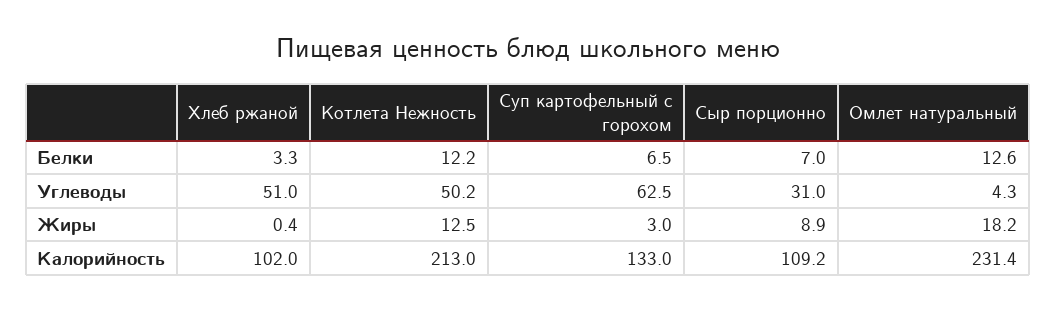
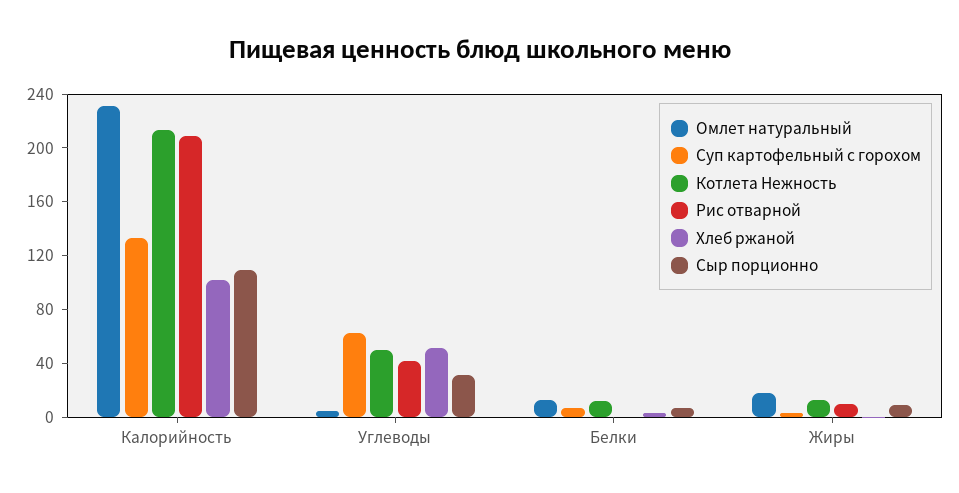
  {
    "Хлеб ржаной": {
      "Белки": 3.3,
      "Углеводы": 51,
      "Жиры": 0.4,
      "Калорийность": 102
    },
    "Котлета Нежность": {
      "Белки": 12.2,
      "Углеводы": 50.2,
      "Жиры": 12.5,
      "Калорийность": 213
    },
    "Суп картофельный с горохом": {
      "Белки": 6.5,
      "Углеводы": 62.5,
      "Жиры": 3,
      "Калорийность": 133
    },
    "Сыр порционно": {
      "Белки": 7,
      "Углеводы": 31,
      "Жиры": 8.9,
      "Калорийность": 109.2
    },
    "Омлет натуральный": {
      "Белки": 12.6,
      "Углеводы": 4.3,
      "Жиры": 18.2,
      "Калорийность": 231.4
-   }
+   },
+   "Рис отварной": {
+     "Калорийность": 210,
+     "Углеводы": 40,
+     "Белки": 0,
+     "Жиры": 10
+   }
  }

